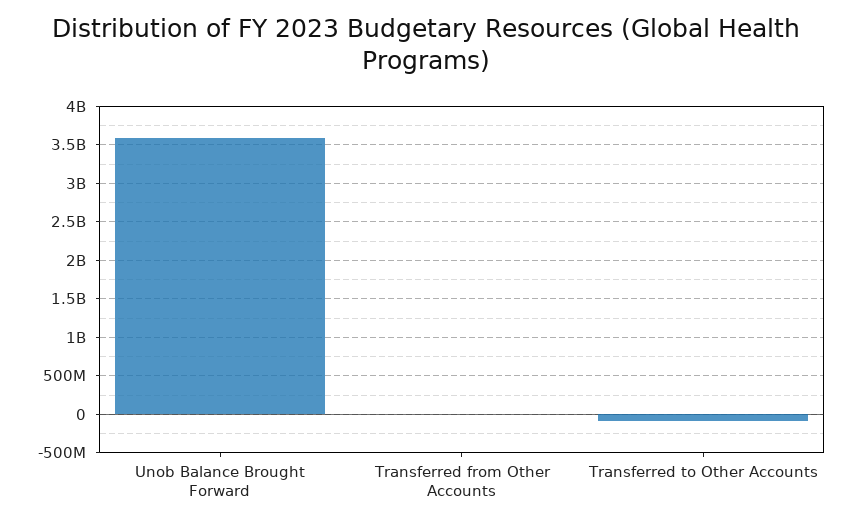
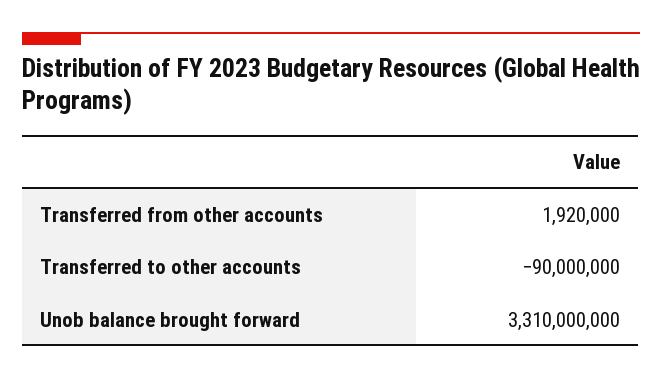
  {
-   "Unob Balance Brought Forward": 3600000000,
+   "Unob Balance Brought Forward": 3310000000,
    "Transferred from Other Accounts": 1920000,
    "Transferred to Other Accounts": -90000000
  }

